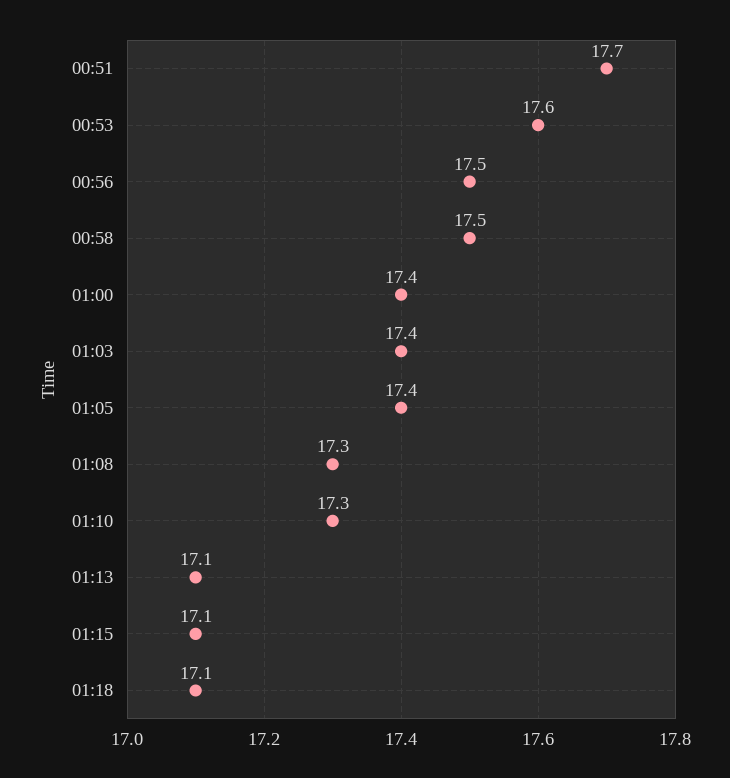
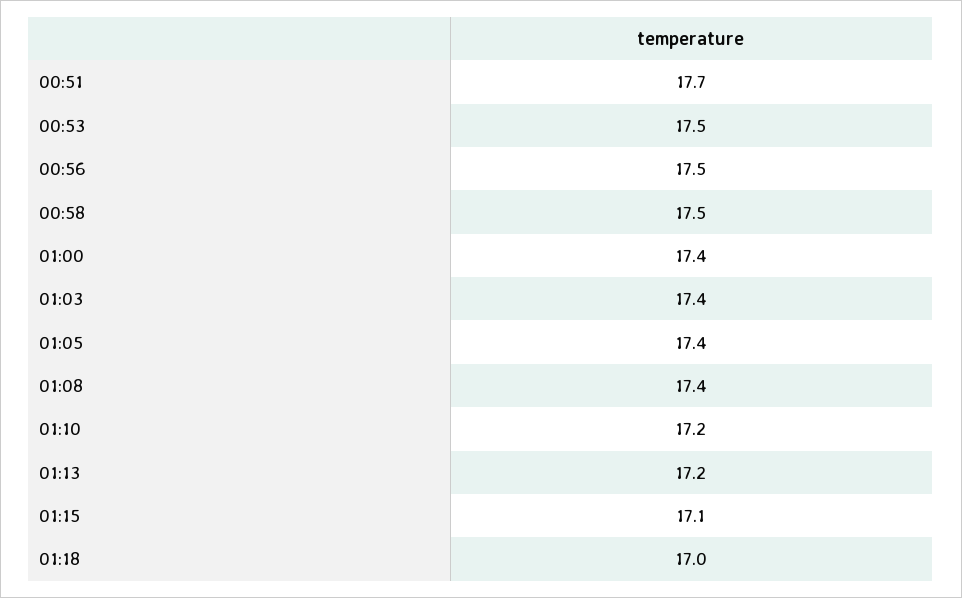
  {
    "00:51": 17.7,
-   "00:53": 17.6,
+   "00:53": 17.5,
    "00:56": 17.5,
    "00:58": 17.5,
    "01:00": 17.4,
    "01:03": 17.4,
    "01:05": 17.4,
-   "01:08": 17.3,
+   "01:08": 17.4,
-   "01:10": 17.3,
+   "01:10": 17.2,
-   "01:13": 17.1,
+   "01:13": 17.2,
    "01:15": 17.1,
-   "01:18": 17.1
+   "01:18": 17
  }

